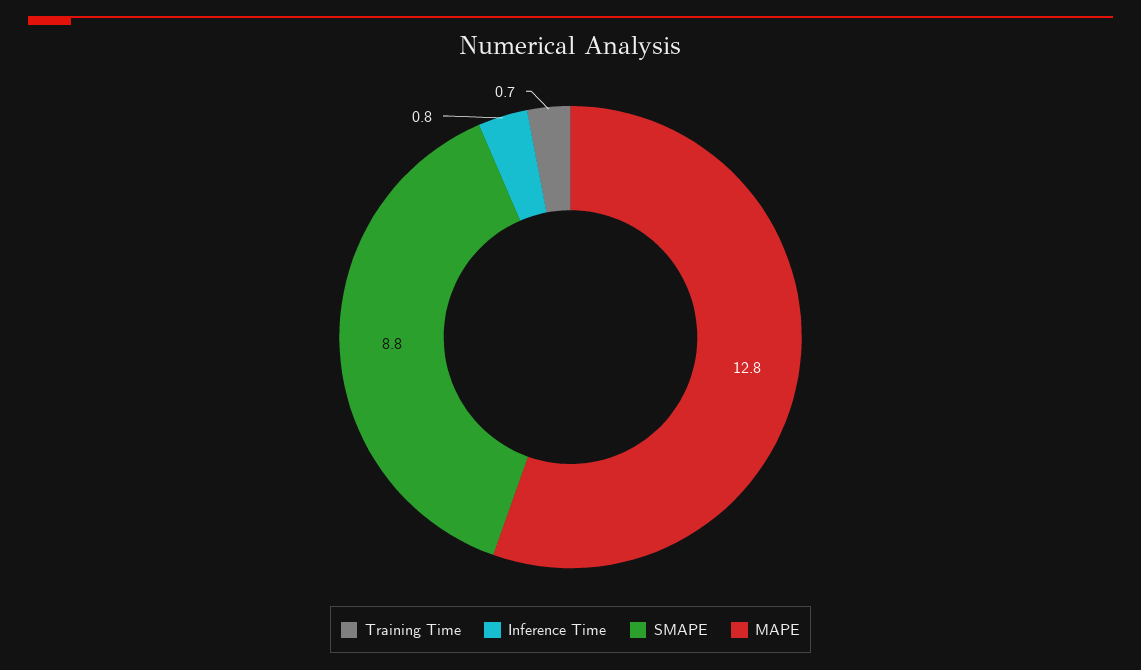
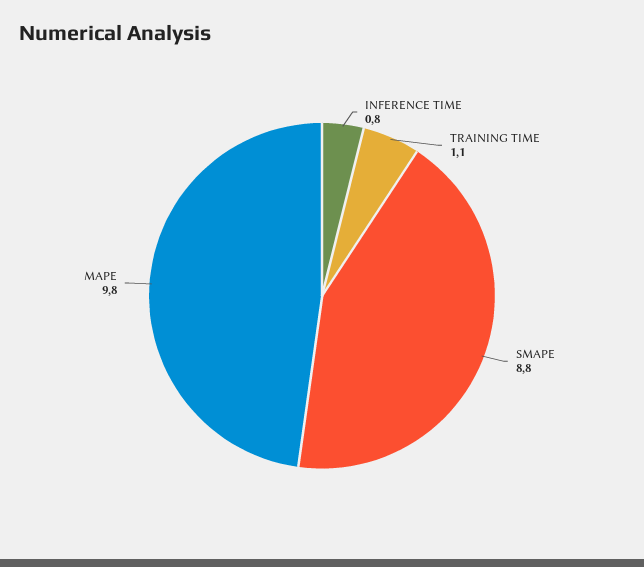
  {
-   "Training Time": 0.7,
+   "Training Time": 1.1,
    "Inference Time": 0.8,
    "SMAPE": 8.8,
-   "MAPE": 12.8
+   "MAPE": 9.8
  }

